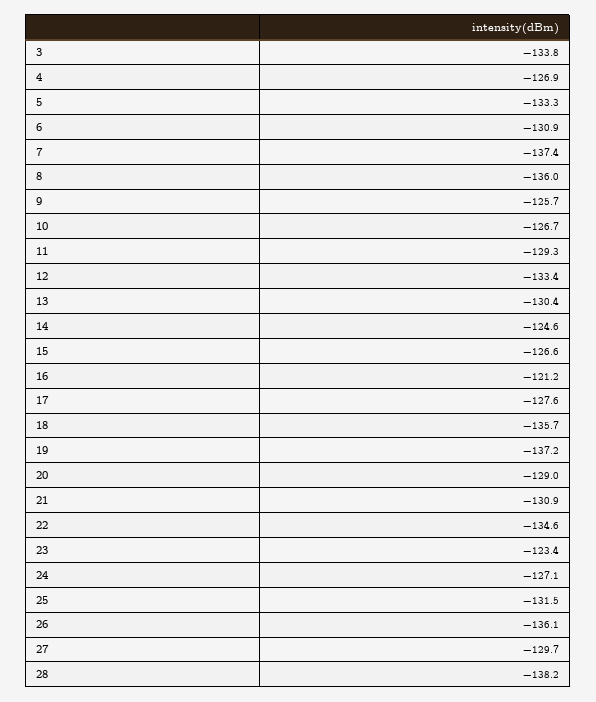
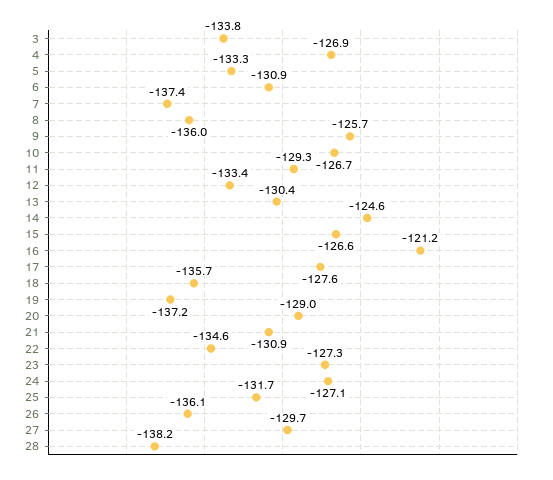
  {
    "3": -133.8,
    "4": -126.9,
    "5": -133.3,
    "6": -130.9,
    "7": -137.4,
    "8": -136,
    "9": -125.7,
    "10": -126.7,
    "11": -129.3,
    "12": -133.4,
    "13": -130.4,
    "14": -124.6,
    "15": -126.6,
    "16": -121.2,
    "17": -127.6,
    "18": -135.7,
    "19": -137.2,
    "20": -129,
    "21": -130.9,
    "22": -134.6,
-   "23": -123.4,
+   "23": -127.3,
    "24": -127.1,
-   "25": -131.5,
+   "25": -131.7,
    "26": -136.1,
    "27": -129.7,
    "28": -138.2
  }

